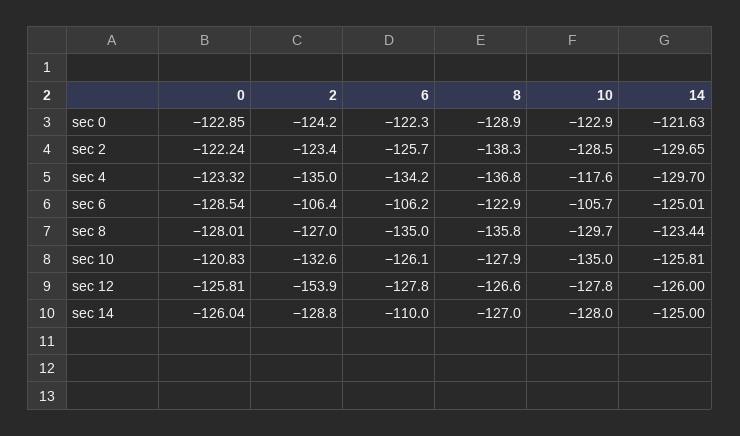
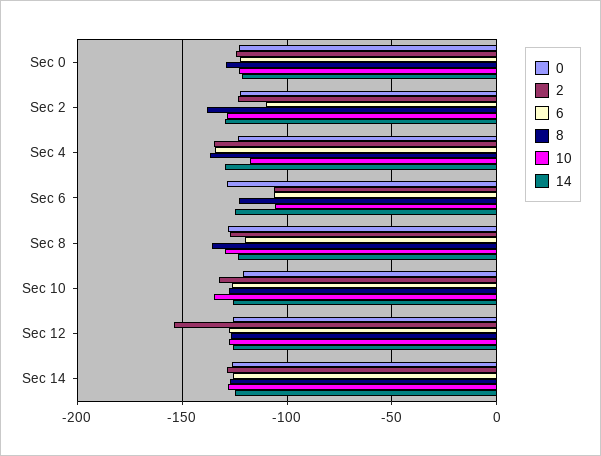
  {
    "0": {
      "sec 0": -122.85,
      "sec 2": -122.24,
      "sec 4": -123.32,
      "sec 6": -128.54,
      "sec 8": -128.01,
      "sec 10": -120.83,
      "sec 12": -125.81,
      "sec 14": -126.04
    },
    "2": {
      "sec 0": -124.2,
      "sec 2": -123.4,
      "sec 4": -135,
      "sec 6": -106.4,
      "sec 8": -127,
      "sec 10": -132.6,
      "sec 12": -153.9,
      "sec 14": -128.8
    },
    "6": {
      "sec 0": -122.3,
-     "sec 2": -125.7,
+     "sec 2": -110,
      "sec 4": -134.2,
      "sec 6": -106.2,
-     "sec 8": -135,
+     "sec 8": -120,
      "sec 10": -126.1,
      "sec 12": -127.8,
-     "sec 14": -110
+     "sec 14": -125
    },
    "8": {
      "sec 0": -128.9,
      "sec 2": -138.3,
      "sec 4": -136.8,
      "sec 6": -122.9,
      "sec 8": -135.8,
      "sec 10": -127.9,
      "sec 12": -126.6,
      "sec 14": -127
    },
    "10": {
      "sec 0": -122.9,
      "sec 2": -128.5,
      "sec 4": -117.6,
      "sec 6": -105.7,
      "sec 8": -129.7,
      "sec 10": -135,
      "sec 12": -127.8,
      "sec 14": -128
    },
    "14": {
      "sec 0": -121.63,
      "sec 2": -129.65,
      "sec 4": -129.7,
      "sec 6": -125.01,
      "sec 8": -123.44,
      "sec 10": -125.81,
      "sec 12": -126,
      "sec 14": -125
    }
  }

